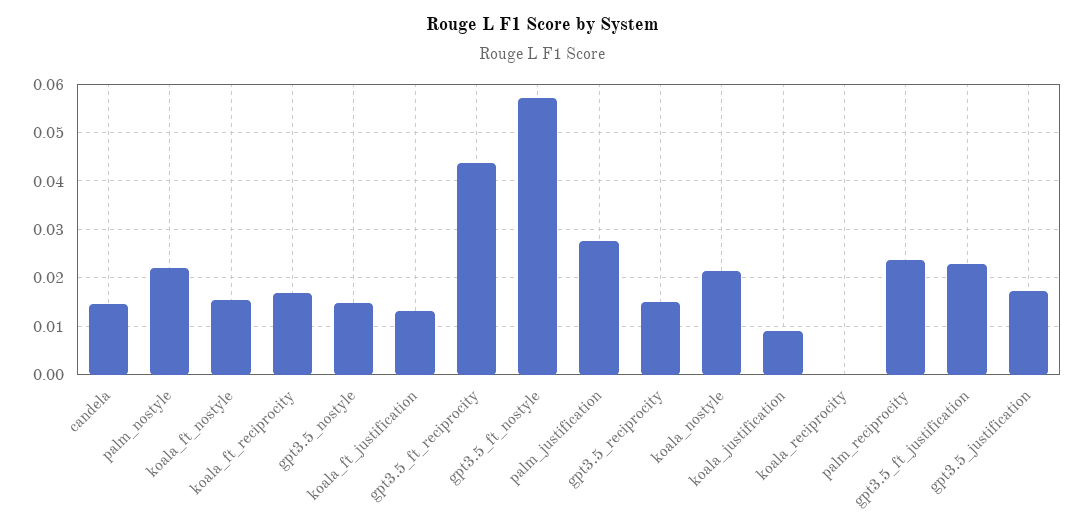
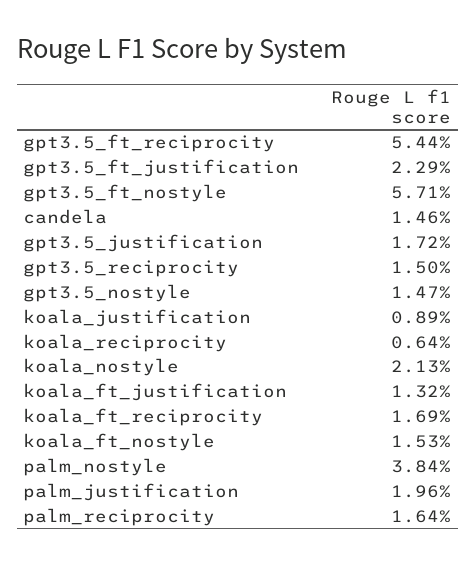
  {
    "candela": 0.0146,
-   "palm_nostyle": 0.022,
+   "palm_nostyle": 0.0384,
    "koala_ft_nostyle": 0.0153,
    "koala_ft_reciprocity": 0.0169,
    "gpt3.5_nostyle": 0.0147,
    "koala_ft_justification": 0.0132,
-   "gpt3.5_ft_reciprocity": 0.044,
+   "gpt3.5_ft_reciprocity": 0.0544,
    "gpt3.5_ft_nostyle": 0.0571,
-   "palm_justification": 0.028,
+   "palm_justification": 0.0196,
    "gpt3.5_reciprocity": 0.015,
    "koala_nostyle": 0.0213,
    "koala_justification": 0.0089,
-   "koala_reciprocity": 0,
+   "koala_reciprocity": 0.0064,
-   "palm_reciprocity": 0.024,
+   "palm_reciprocity": 0.0164,
    "gpt3.5_ft_justification": 0.0229,
    "gpt3.5_justification": 0.0172
  }

